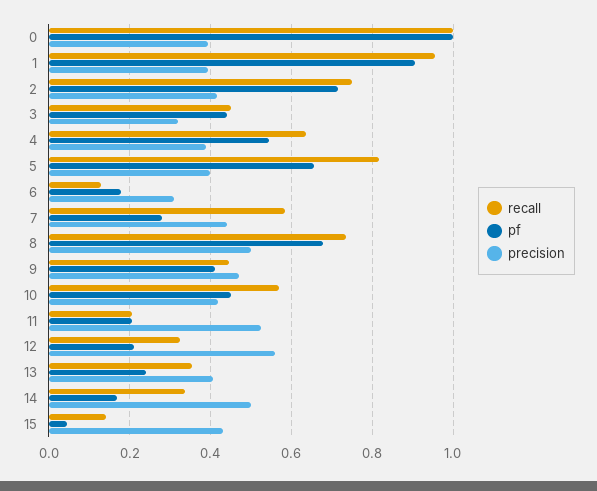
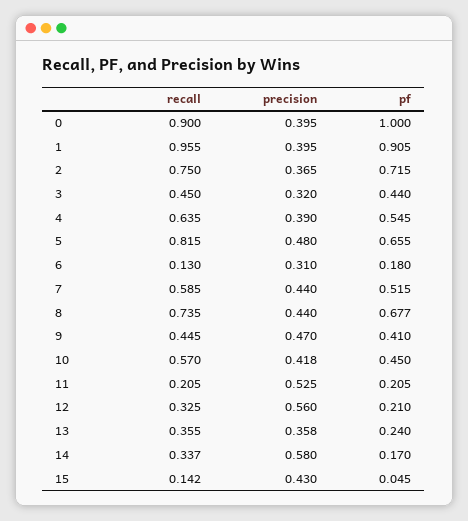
  {
    "recall": {
-     "0": 1,
+     "0": 0.9,
      "1": 0.955,
      "2": 0.75,
      "3": 0.45,
      "4": 0.635,
      "5": 0.815,
      "6": 0.13,
      "7": 0.585,
      "8": 0.735,
      "9": 0.445,
      "10": 0.57,
      "11": 0.205,
      "12": 0.325,
      "13": 0.355,
      "14": 0.337,
      "15": 0.142
    },
    "pf": {
      "0": 1,
      "1": 0.905,
      "2": 0.715,
      "3": 0.44,
      "4": 0.545,
      "5": 0.655,
      "6": 0.18,
-     "7": 0.28,
+     "7": 0.515,
      "8": 0.677,
      "9": 0.41,
      "10": 0.45,
      "11": 0.205,
      "12": 0.21,
      "13": 0.24,
      "14": 0.17,
      "15": 0.045
    },
    "precision": {
      "0": 0.395,
      "1": 0.395,
-     "2": 0.42,
+     "2": 0.365,
      "3": 0.32,
      "4": 0.39,
-     "5": 0.4,
+     "5": 0.48,
      "6": 0.31,
      "7": 0.44,
-     "8": 0.5,
+     "8": 0.44,
      "9": 0.47,
      "10": 0.418,
      "11": 0.525,
      "12": 0.56,
-     "13": 0.4,
+     "13": 0.358,
-     "14": 0.5,
+     "14": 0.58,
      "15": 0.43
    }
  }

